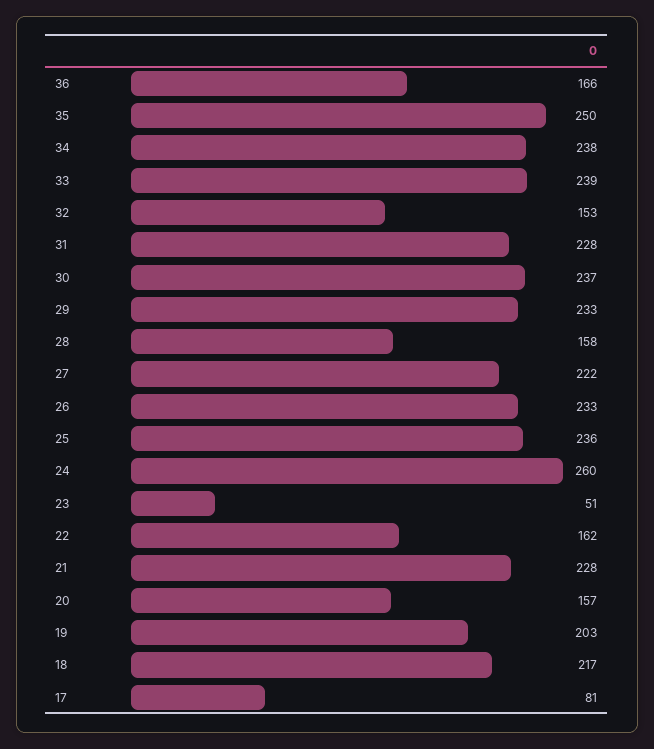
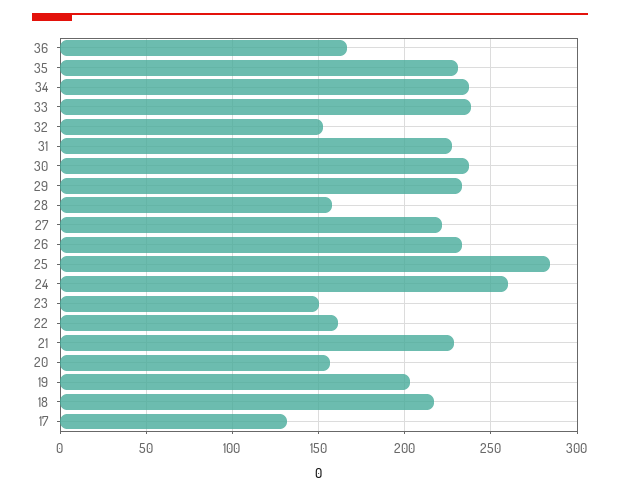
  {
    "36": 166,
-   "35": 250,
+   "35": 230,
    "34": 238,
    "33": 239,
    "32": 153,
    "31": 228,
    "30": 237,
    "29": 233,
    "28": 158,
    "27": 222,
    "26": 233,
-   "25": 236,
+   "25": 285,
    "24": 260,
-   "23": 51,
+   "23": 150,
    "22": 162,
    "21": 228,
    "20": 157,
    "19": 203,
    "18": 217,
-   "17": 81
+   "17": 130
  }

